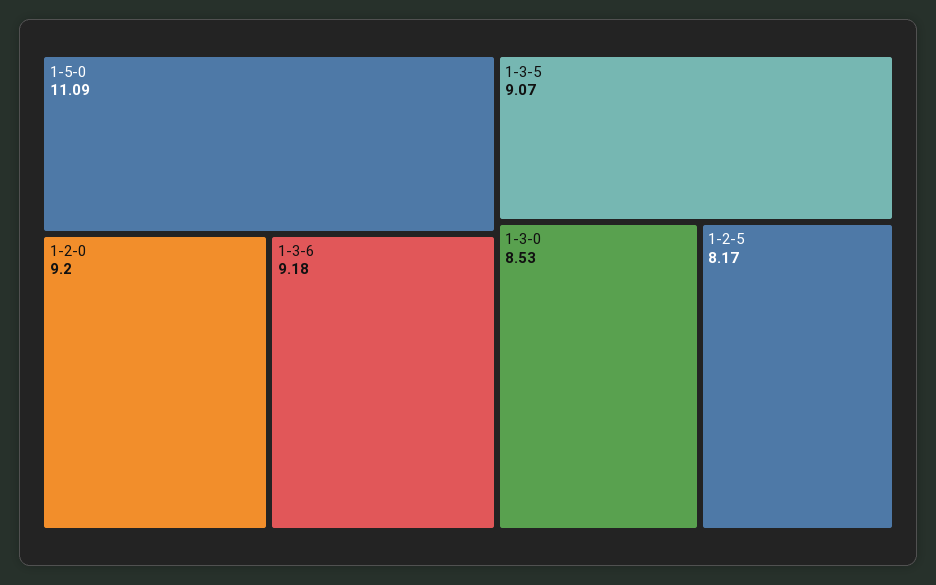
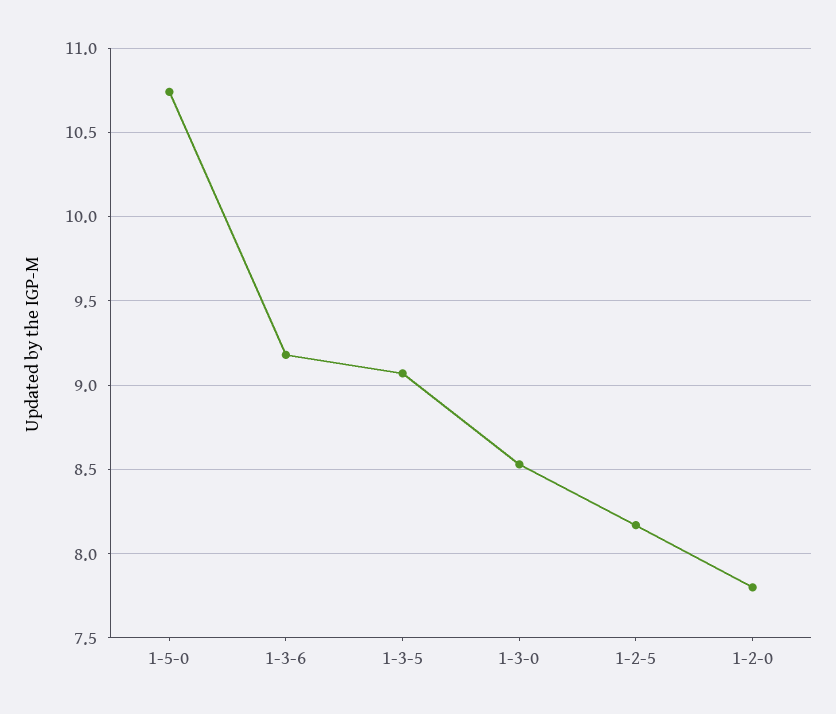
  {
-   "1-5-0": 11.09,
+   "1-5-0": 10.75,
-   "1-2-0": 9.2,
+   "1-2-0": 7.8,
    "1-3-6": 9.18,
    "1-3-5": 9.07,
    "1-3-0": 8.53,
    "1-2-5": 8.17
  }

